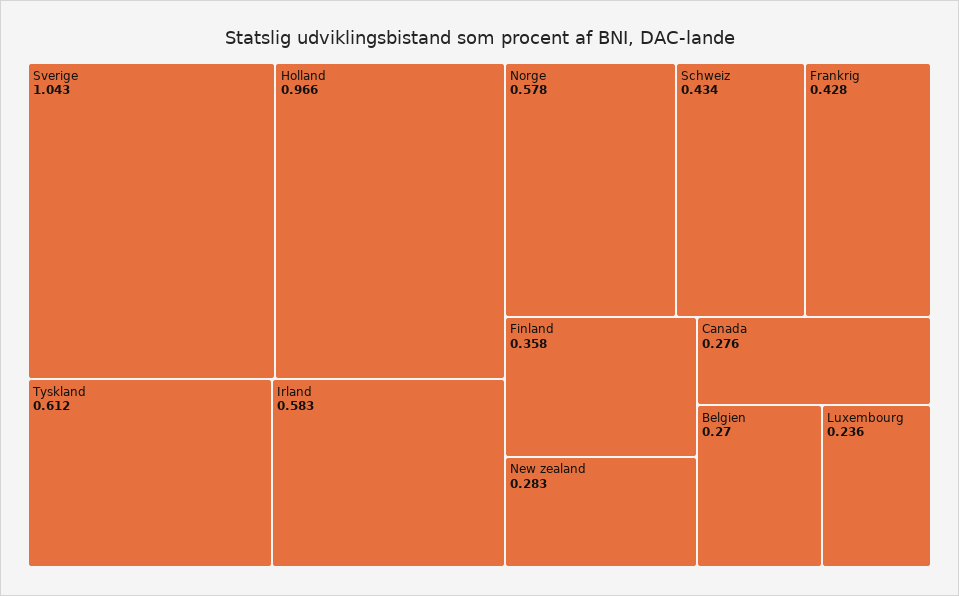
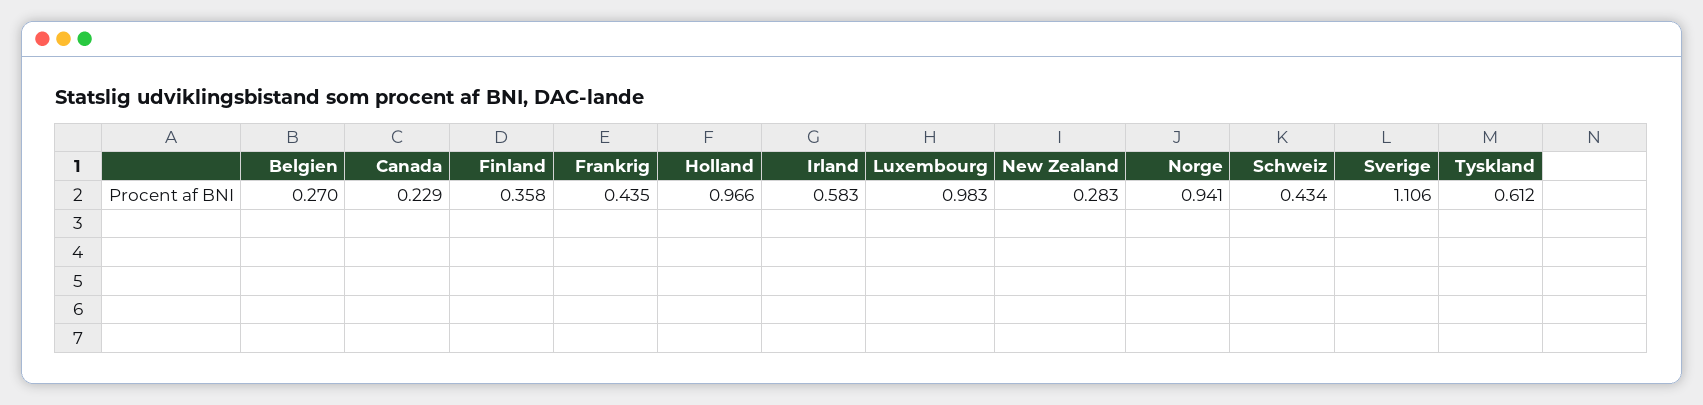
  {
-   "Sverige": 1.043,
+   "Sverige": 1.106,
    "Holland": 0.966,
    "Tyskland": 0.612,
    "Irland": 0.583,
-   "Norge": 0.578,
+   "Norge": 0.941,
    "Schweiz": 0.434,
-   "Frankrig": 0.428,
+   "Frankrig": 0.435,
    "Finland": 0.358,
    "New zealand": 0.283,
-   "Canada": 0.276,
+   "Canada": 0.229,
    "Belgien": 0.27,
-   "Luxembourg": 0.236
+   "Luxembourg": 0.983
  }

